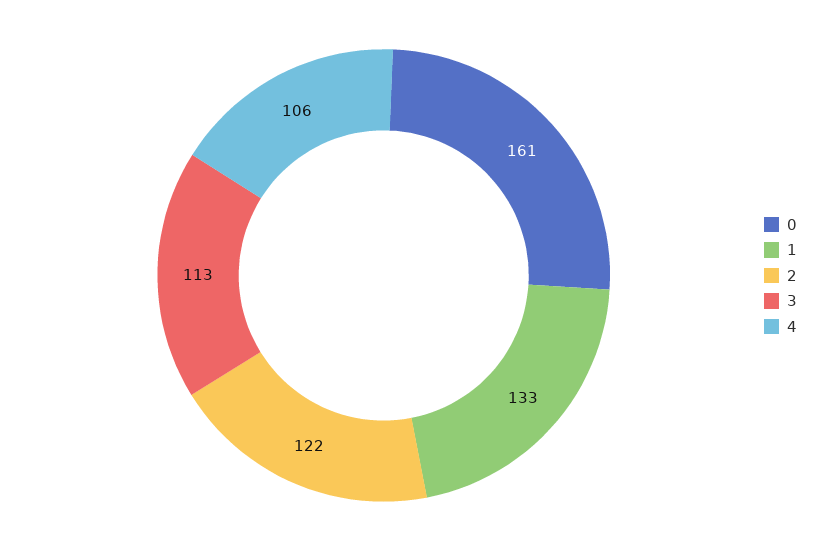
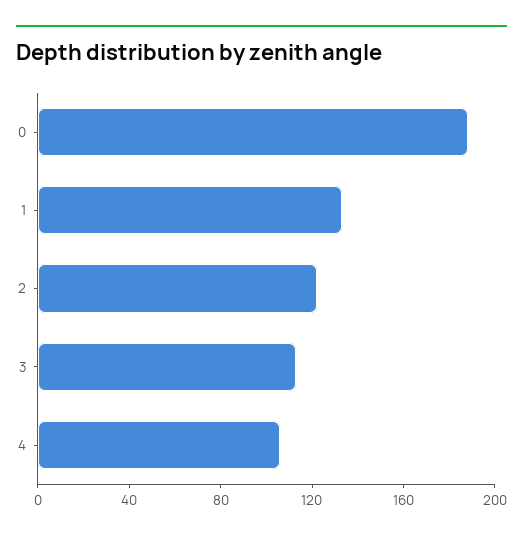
  {
-   "0": 161,
+   "0": 190,
    "1": 133,
    "2": 122,
    "3": 113,
    "4": 106
  }

